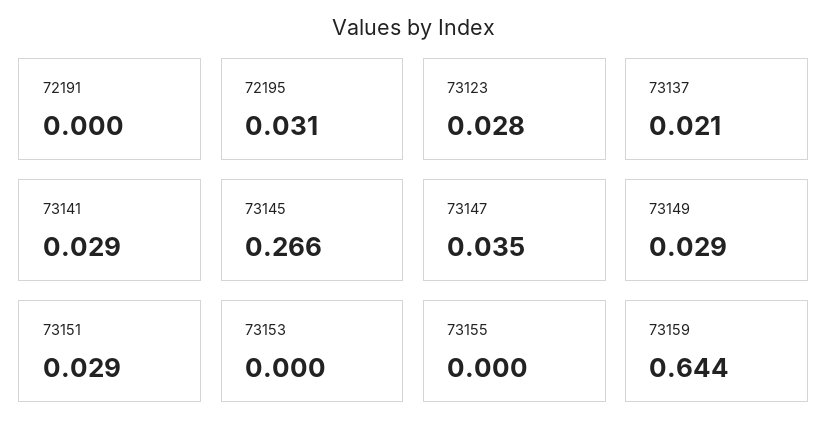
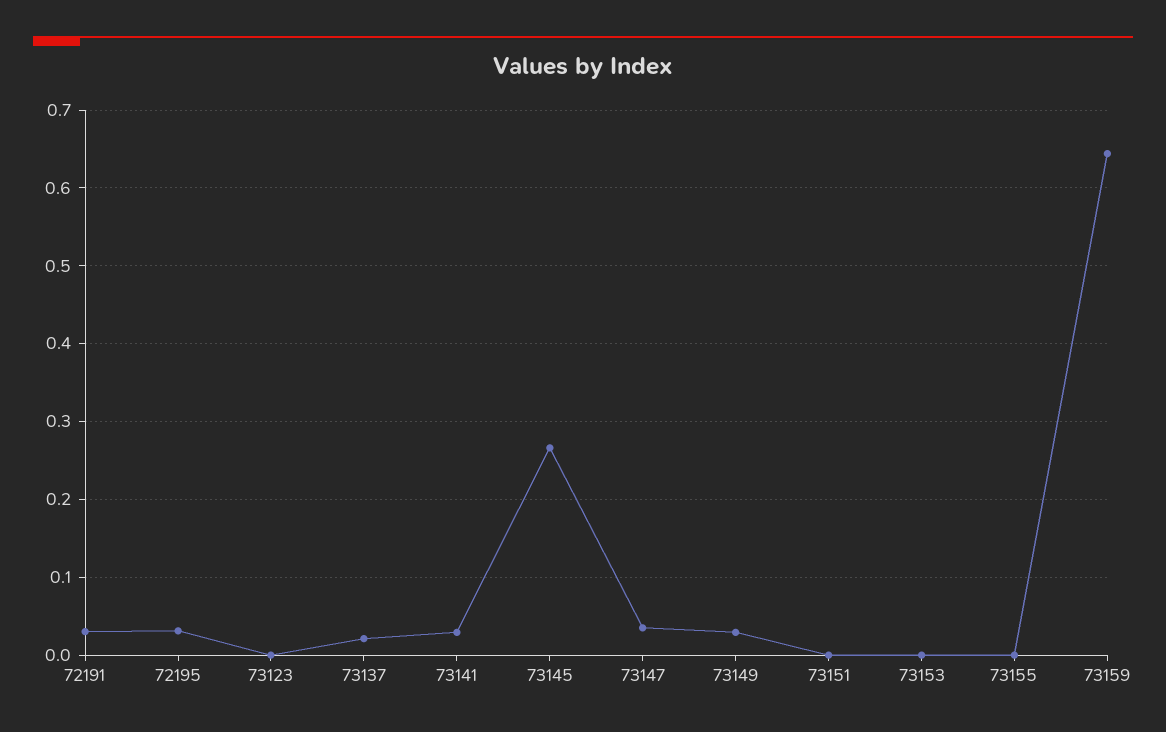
  {
-   "72191": 0,
+   "72191": 0.03,
    "72195": 0.031,
-   "73123": 0.028,
+   "73123": 0,
    "73137": 0.021,
    "73141": 0.029,
    "73145": 0.266,
    "73147": 0.035,
    "73149": 0.029,
-   "73151": 0.029,
+   "73151": 0,
    "73153": 0,
    "73155": 0,
    "73159": 0.644
  }

